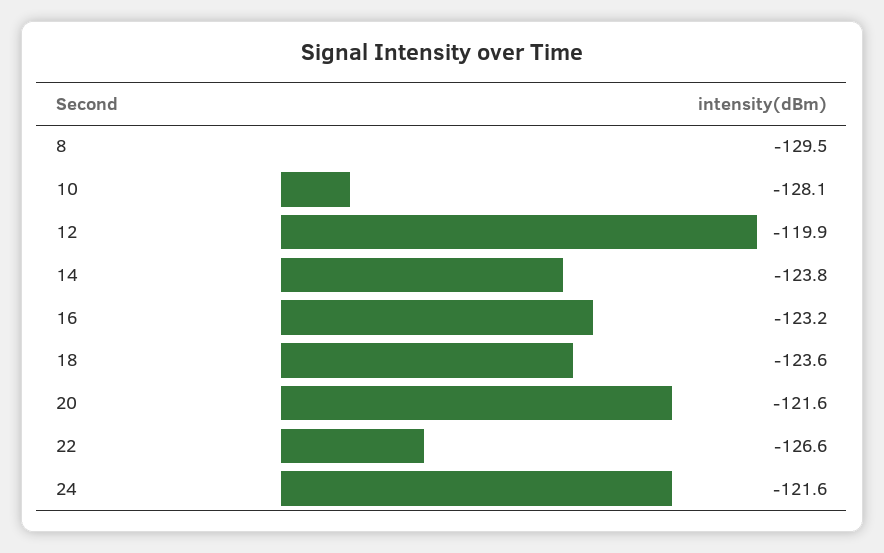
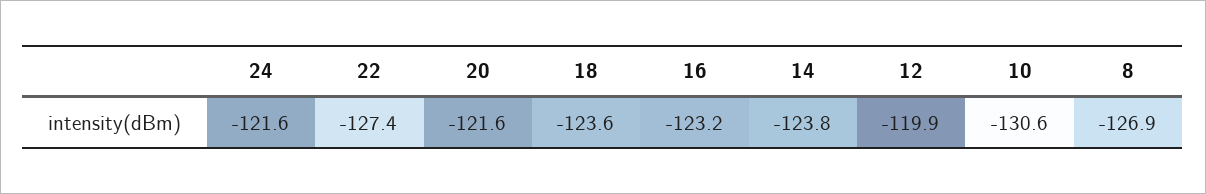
  {
-   "8": -129.5,
+   "8": -126.9,
-   "10": -128.1,
+   "10": -130.6,
    "12": -119.9,
    "14": -123.8,
    "16": -123.2,
    "18": -123.6,
    "20": -121.6,
-   "22": -126.6,
+   "22": -127.4,
    "24": -121.6
  }

